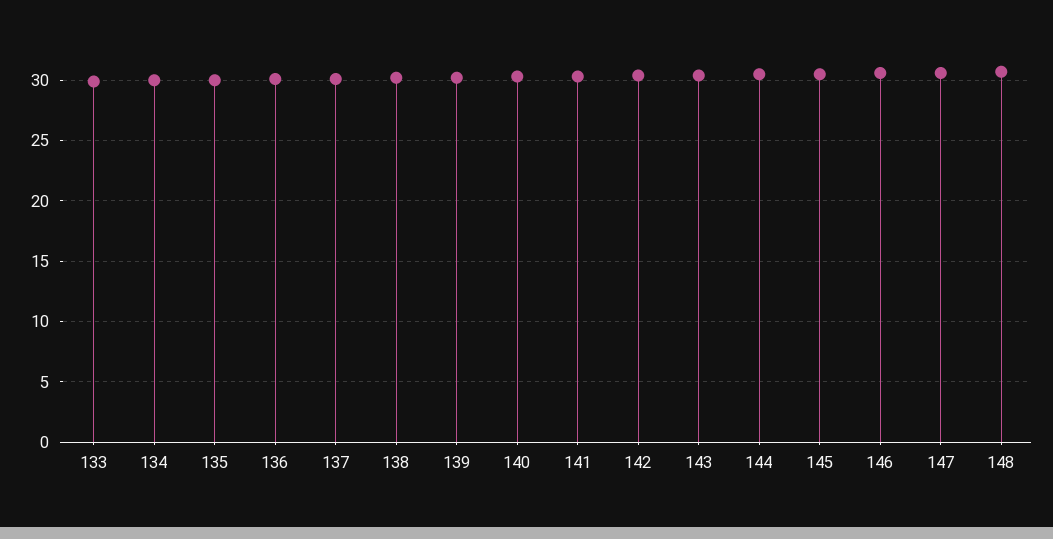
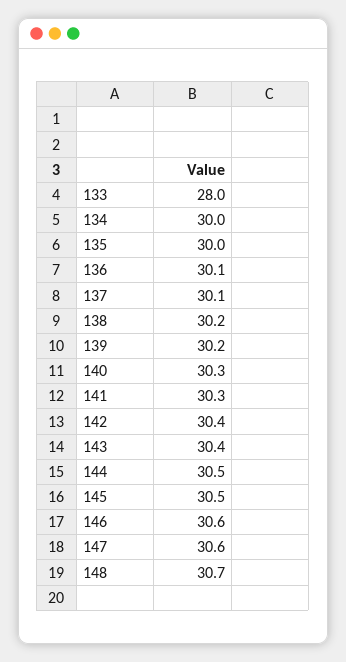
  {
-   "133": 30,
+   "133": 28,
    "134": 30,
    "135": 30,
    "136": 30.1,
    "137": 30.1,
    "138": 30.2,
    "139": 30.2,
    "140": 30.3,
    "141": 30.3,
    "142": 30.4,
    "143": 30.4,
    "144": 30.5,
    "145": 30.5,
    "146": 30.6,
    "147": 30.6,
    "148": 30.7
  }

